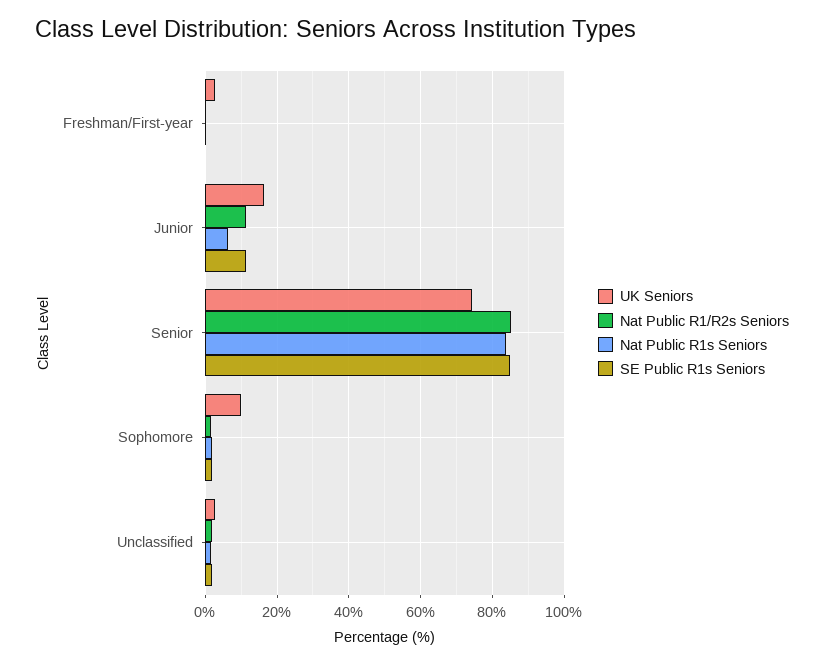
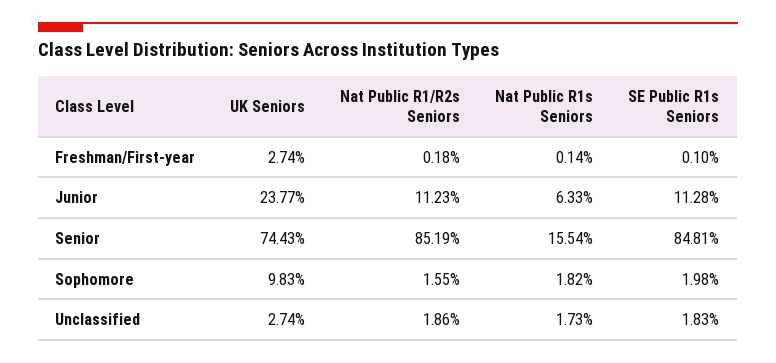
  {
    "UK Seniors": {
      "Freshman/First-year": 2.74,
-     "Junior": 16,
+     "Junior": 23.77,
      "Senior": 74.43,
      "Sophomore": 9.83,
      "Unclassified": 2.74
    },
    "Nat Public R1/R2s Seniors": {
      "Freshman/First-year": 0.18,
      "Junior": 11.23,
      "Senior": 85.19,
      "Sophomore": 1.55,
      "Unclassified": 1.86
    },
    "Nat Public R1s Seniors": {
      "Freshman/First-year": 0.14,
      "Junior": 6.33,
-     "Senior": 84,
+     "Senior": 15.54,
      "Sophomore": 1.82,
      "Unclassified": 1.73
    },
    "SE Public R1s Seniors": {
      "Freshman/First-year": 0.1,
      "Junior": 11.28,
      "Senior": 84.81,
      "Sophomore": 1.98,
      "Unclassified": 1.83
    }
  }

